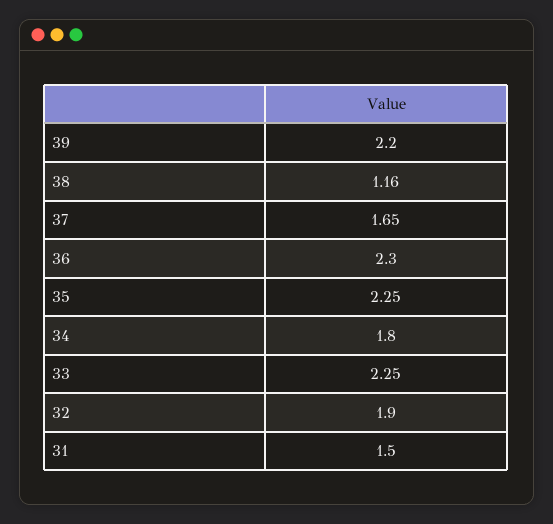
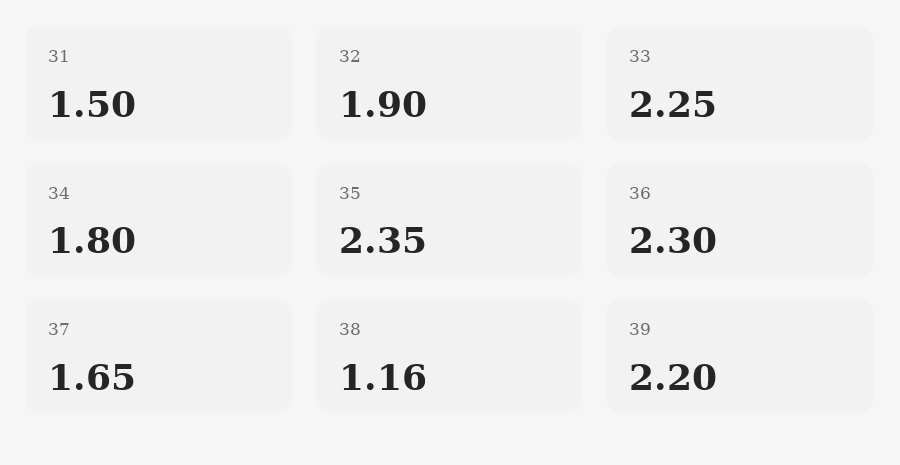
  {
    "39": 2.2,
    "38": 1.16,
    "37": 1.65,
    "36": 2.3,
-   "35": 2.25,
+   "35": 2.35,
    "34": 1.8,
    "33": 2.25,
    "32": 1.9,
    "31": 1.5
  }

